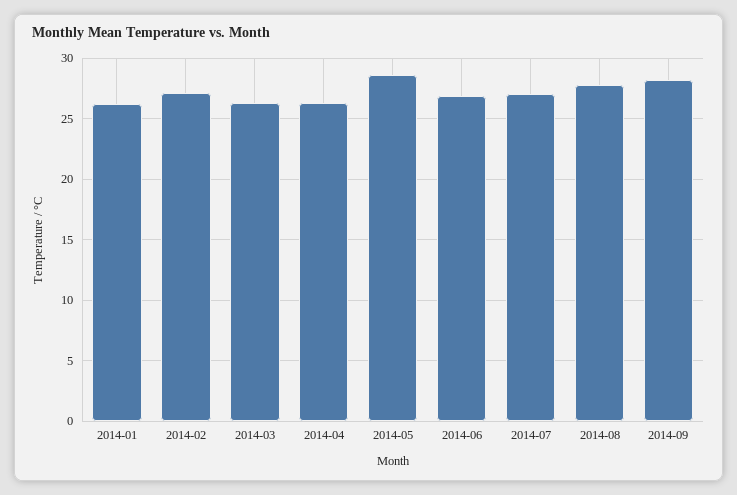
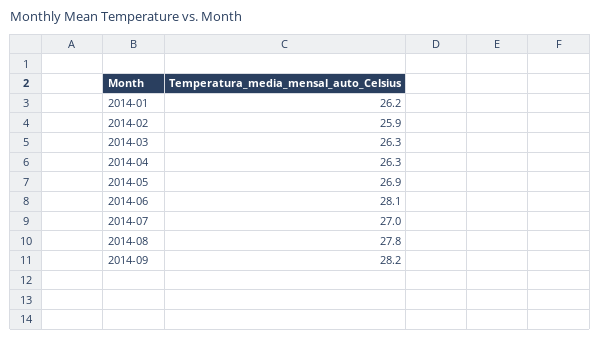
  {
    "2014-01": 26.2,
-   "2014-02": 27,
+   "2014-02": 25.9,
    "2014-03": 26.3,
    "2014-04": 26.3,
-   "2014-05": 28.5,
+   "2014-05": 26.9,
-   "2014-06": 27,
+   "2014-06": 28.1,
    "2014-07": 27,
    "2014-08": 27.8,
    "2014-09": 28.2
  }

